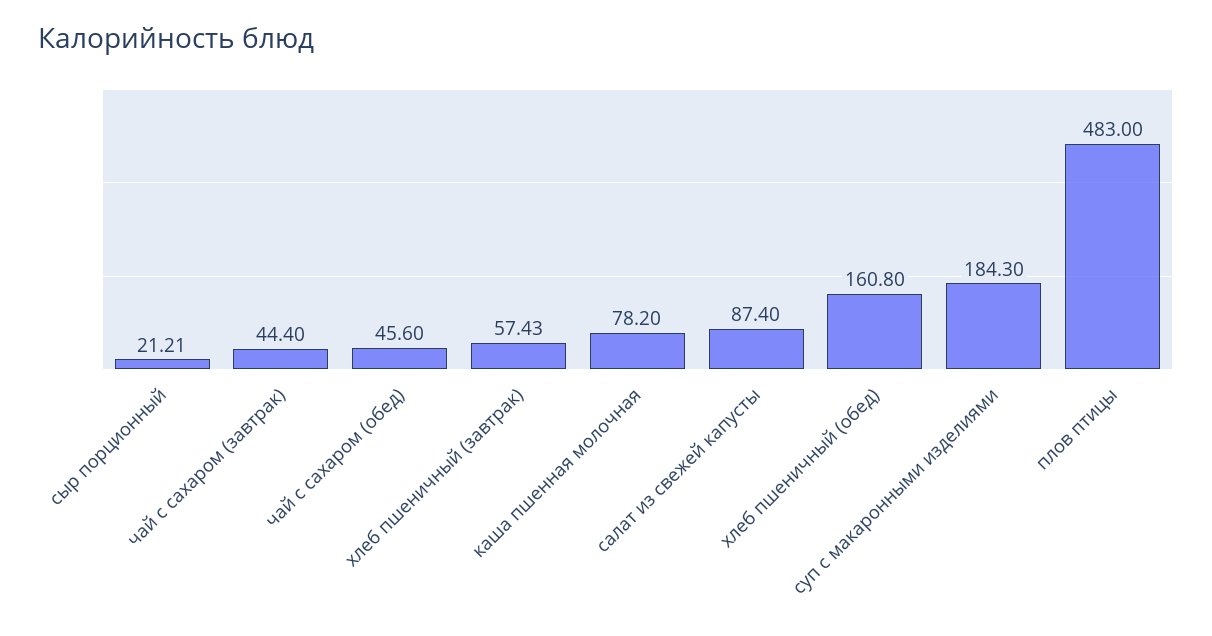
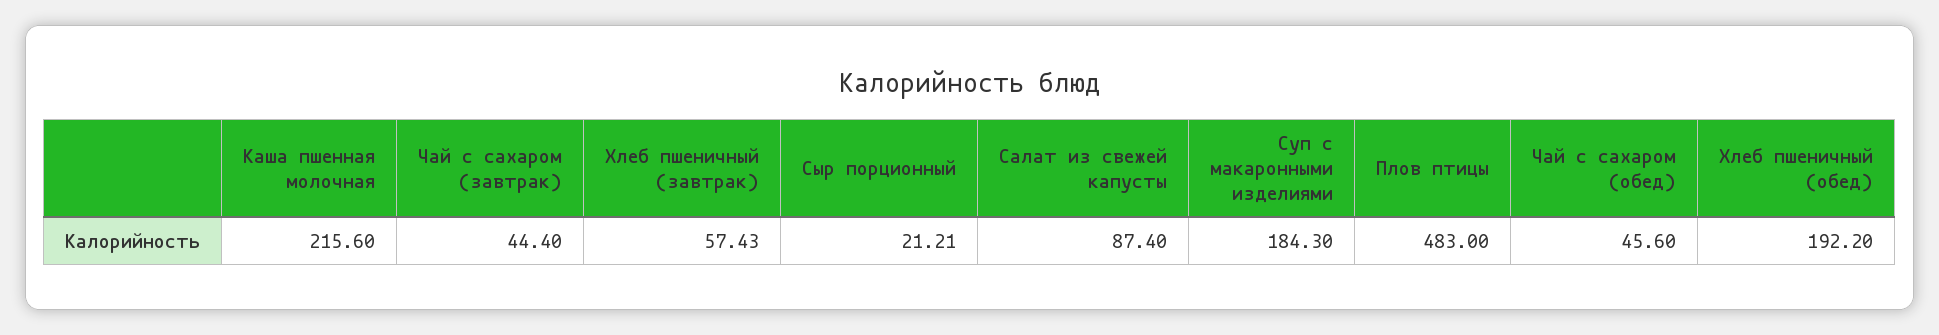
  {
    "сыр порционный": 21.21,
    "чай с сахаром (завтрак)": 44.4,
    "чай с сахаром (обед)": 45.6,
    "хлеб пшеничный (завтрак)": 57.43,
-   "каша пшенная молочная": 78.2,
+   "каша пшенная молочная": 215.6,
    "салат из свежей капусты": 87.4,
-   "хлеб пшеничный (обед)": 160.8,
+   "хлеб пшеничный (обед)": 192.2,
    "суп с макаронными изделиями": 184.3,
    "плов птицы": 483
  }

